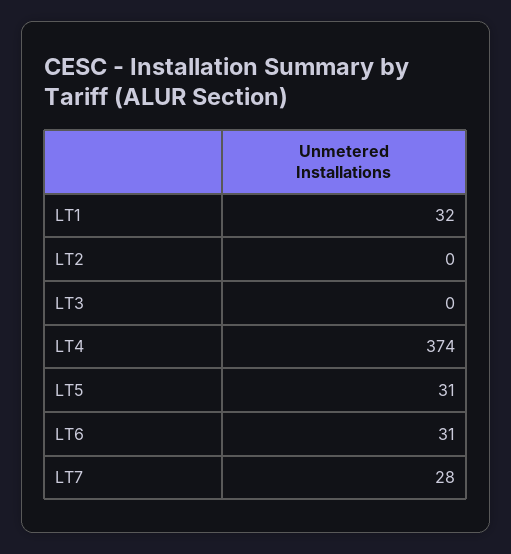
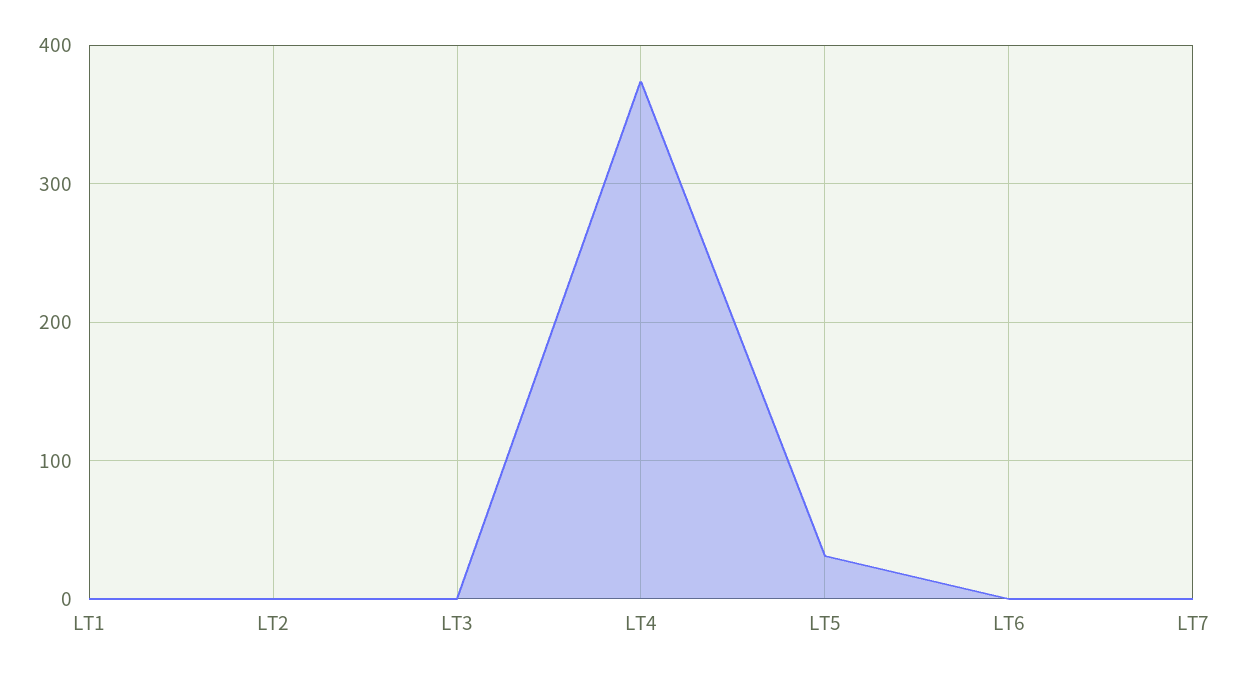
  {
-   "LT1": 32,
+   "LT1": 0,
    "LT2": 0,
    "LT3": 0,
    "LT4": 374,
    "LT5": 31,
-   "LT6": 31,
+   "LT6": 0,
-   "LT7": 28
+   "LT7": 0
  }

